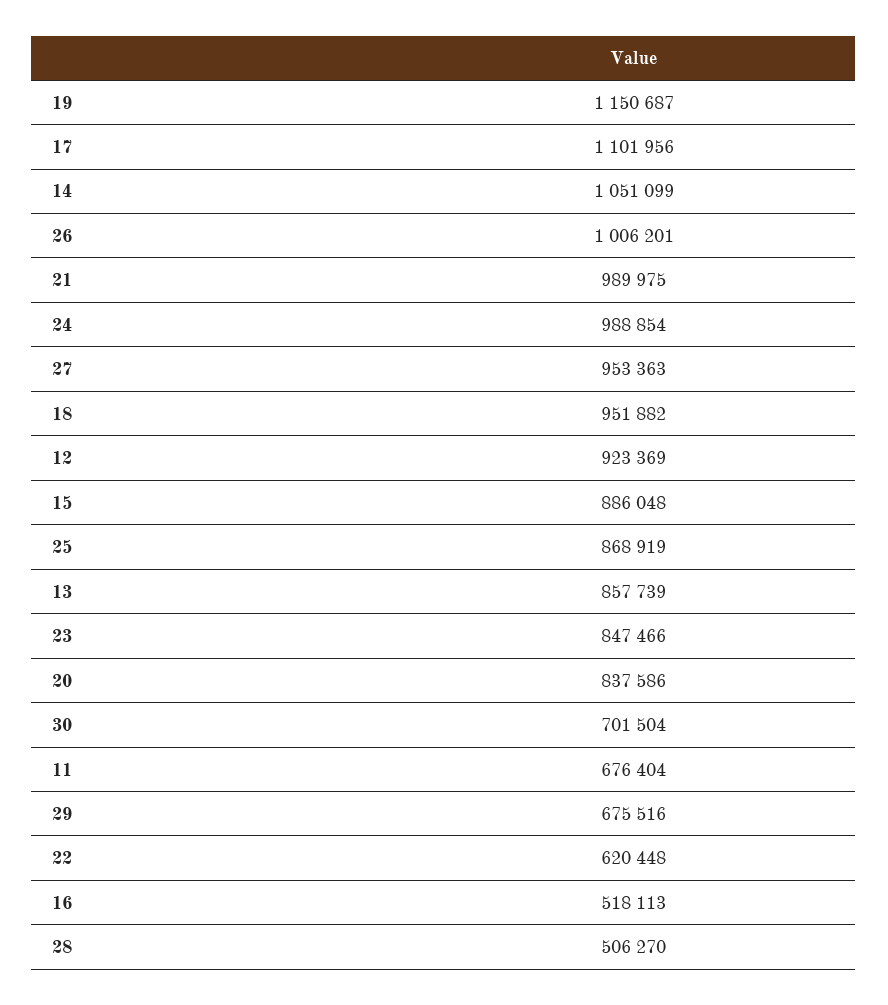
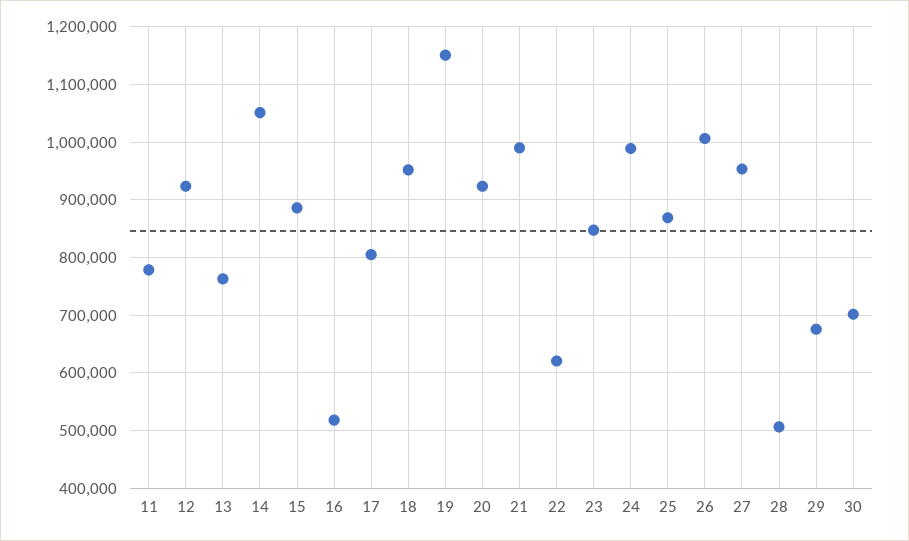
  {
    "19": 1150687,
-   "17": 1101956,
+   "17": 800000,
    "14": 1051099,
    "26": 1006201,
    "21": 989975,
    "24": 988854,
    "27": 953363,
    "18": 951882,
    "12": 923369,
    "15": 886048,
    "25": 868919,
-   "13": 857739,
+   "13": 760000,
    "23": 847466,
-   "20": 837586,
+   "20": 920000,
    "30": 701504,
-   "11": 676404,
+   "11": 780000,
    "29": 675516,
    "22": 620448,
    "16": 518113,
    "28": 506270
  }

